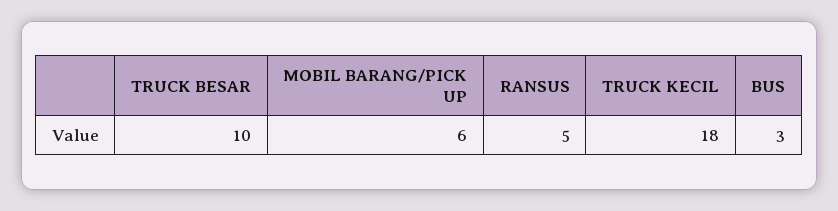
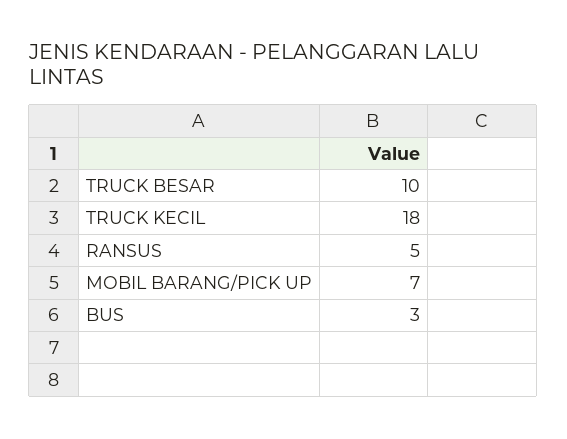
  {
    "TRUCK BESAR": 10,
-   "MOBIL BARANG/PICK UP": 6,
+   "MOBIL BARANG/PICK UP": 7,
    "RANSUS": 5,
    "TRUCK KECIL": 18,
    "BUS": 3
  }

